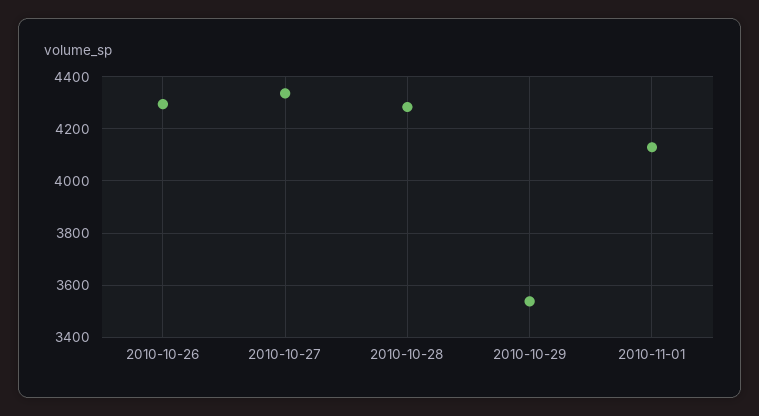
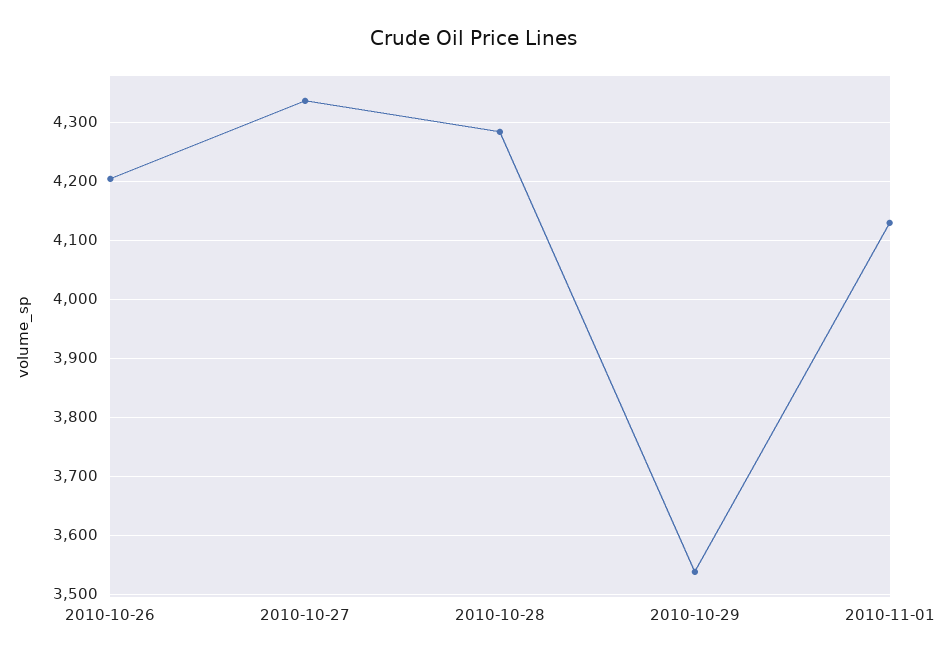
  {
-   "2010-10-26": 4300,
+   "2010-10-26": 4200,
    "2010-10-27": 4340,
    "2010-10-28": 4280,
    "2010-10-29": 3540,
    "2010-11-01": 4120
  }

